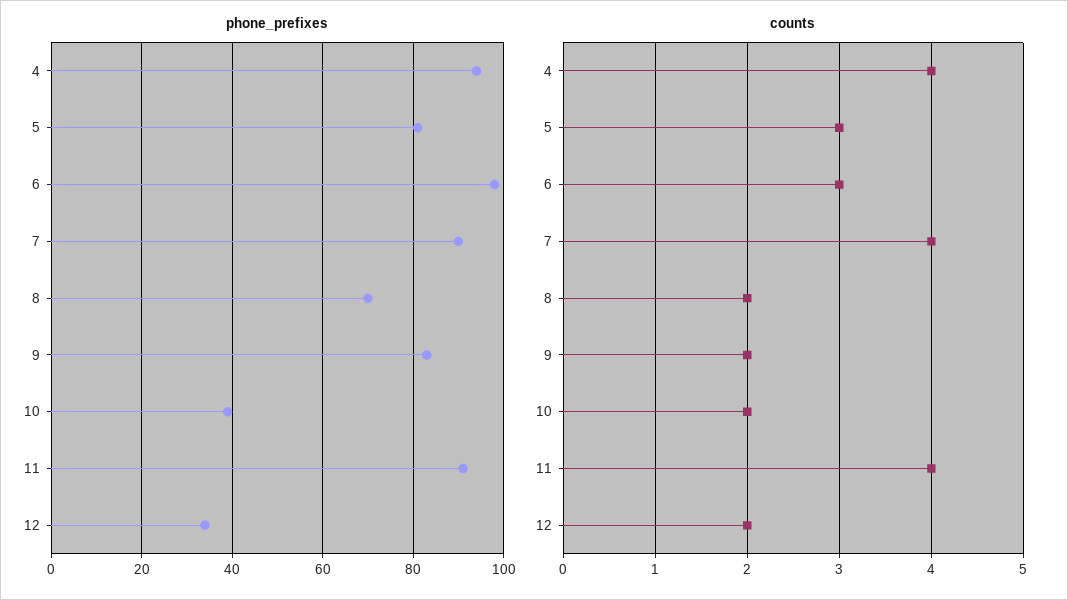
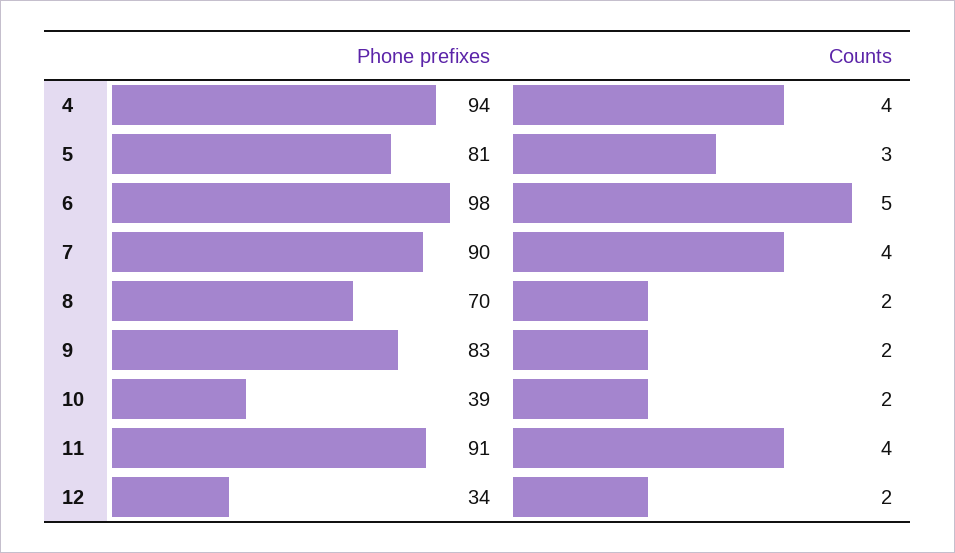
  {
    "phone_prefixes": {
      "4": 94,
      "5": 81,
      "6": 98,
      "7": 90,
      "8": 70,
      "9": 83,
      "10": 39,
      "11": 91,
      "12": 34
    },
    "counts": {
      "4": 4,
      "5": 3,
-     "6": 3,
+     "6": 5,
      "7": 4,
      "8": 2,
      "9": 2,
      "10": 2,
      "11": 4,
      "12": 2
    }
  }

